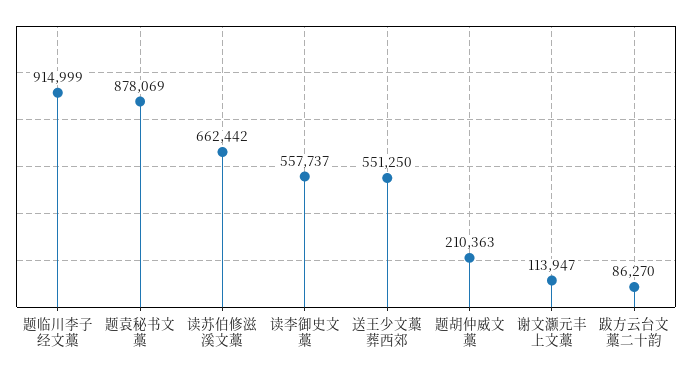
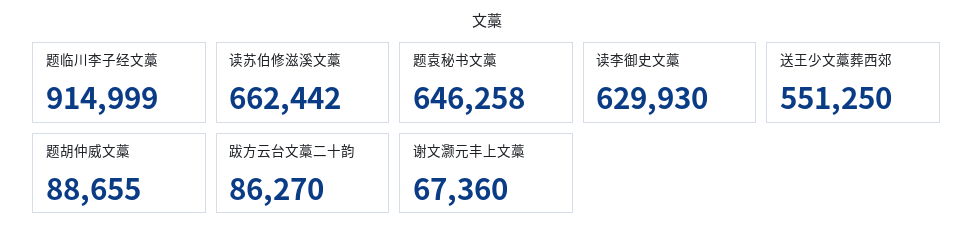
  {
    "题临川李子经文藁": 914999,
-   "题袁秘书文藁": 878069,
+   "题袁秘书文藁": 646258,
    "读苏伯修滋溪文藁": 662442,
-   "读李御史文藁": 557737,
+   "读李御史文藁": 629930,
    "送王少文藁葬西郊": 551250,
-   "题胡仲威文藁": 210363,
+   "题胡仲威文藁": 88655,
-   "谢文灏元丰上文藁": 113947,
+   "谢文灏元丰上文藁": 67360,
    "跋方云台文藁二十韵": 86270
  }

